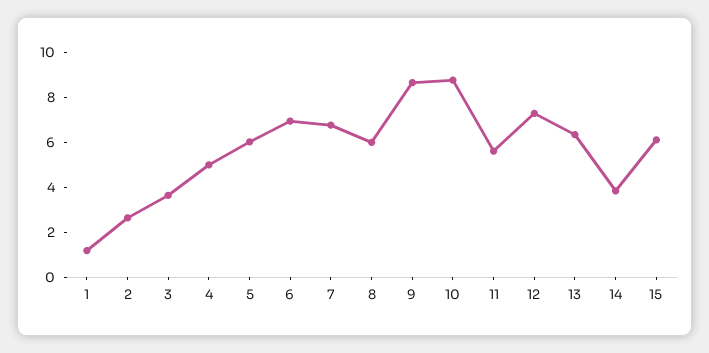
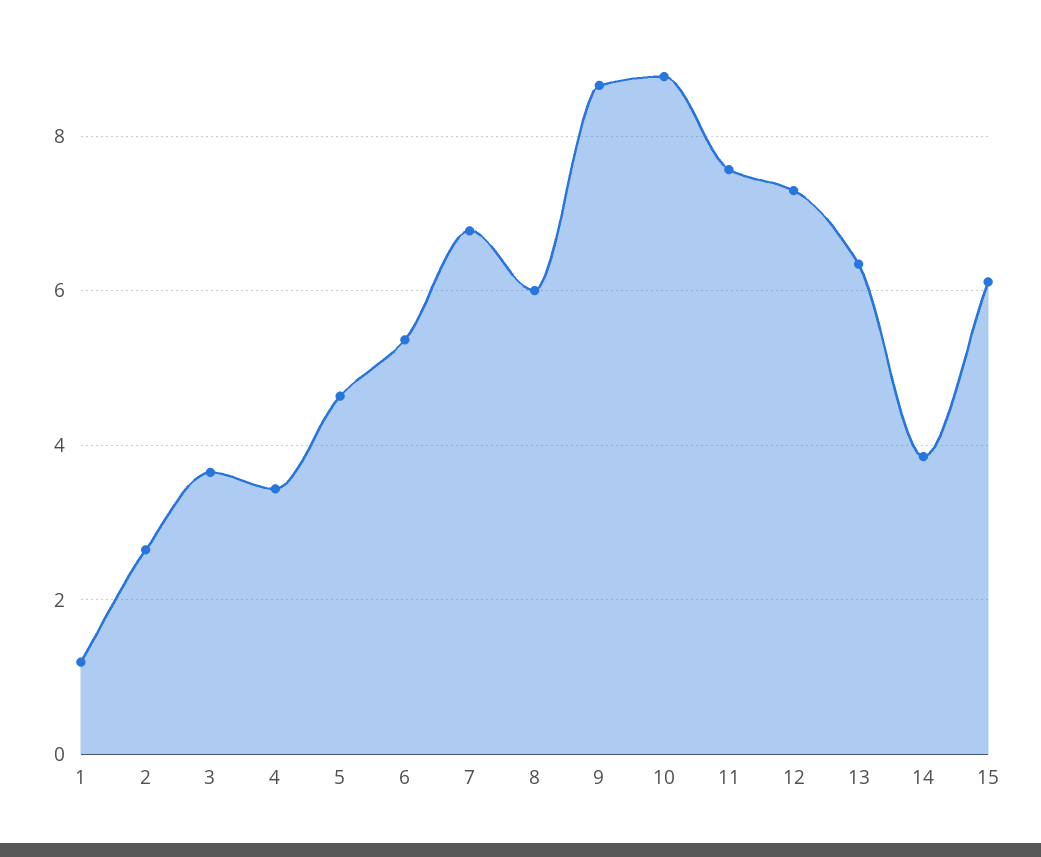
  {
    "1": 1.2,
    "2": 2.6,
    "3": 3.6,
-   "4": 5,
+   "4": 3.4,
-   "5": 6,
+   "5": 4.6,
-   "6": 7,
+   "6": 5.4,
    "7": 6.8,
    "8": 6,
    "9": 8.6,
    "10": 8.8,
-   "11": 5.5,
+   "11": 7.6,
    "12": 7.2,
    "13": 6.4,
    "14": 3.8,
    "15": 6.2
  }

